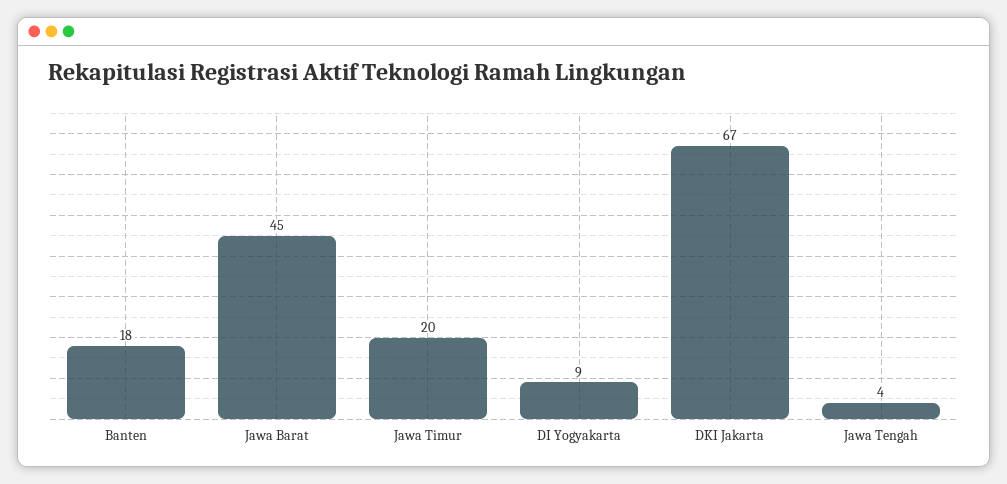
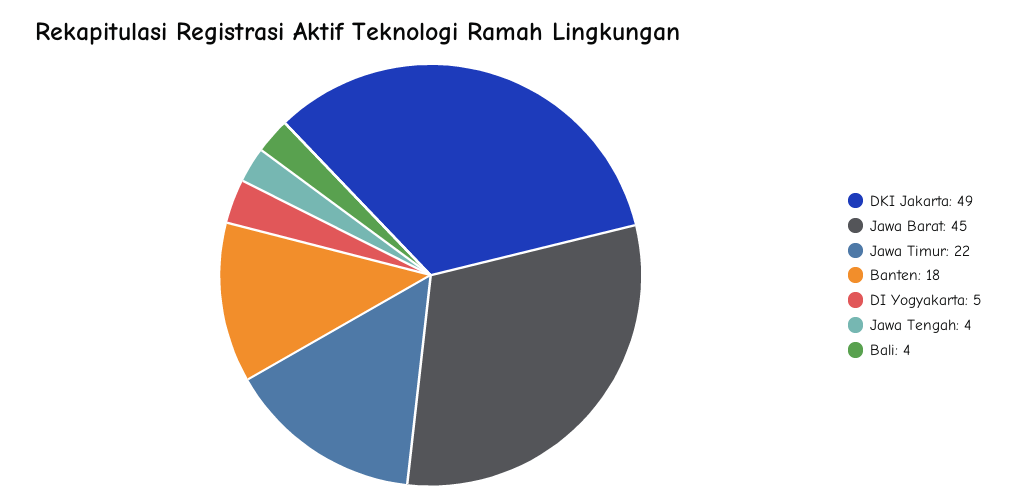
  {
    "Banten": 18,
    "Jawa Barat": 45,
-   "Jawa Timur": 20,
+   "Jawa Timur": 22,
-   "DI Yogyakarta": 9,
+   "DI Yogyakarta": 5,
-   "DKI Jakarta": 67,
+   "DKI Jakarta": 49,
-   "Jawa Tengah": 4
+   "Jawa Tengah": 4,
+   "Bali": 4
  }

